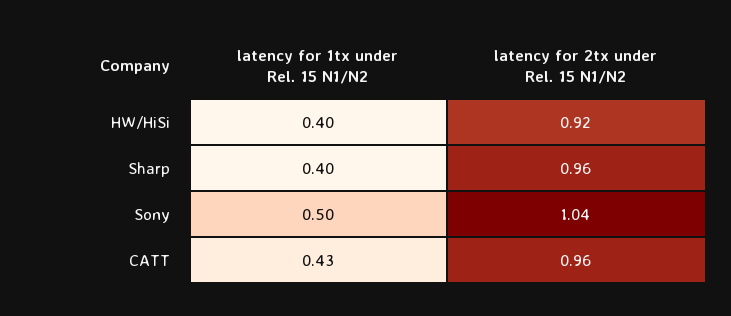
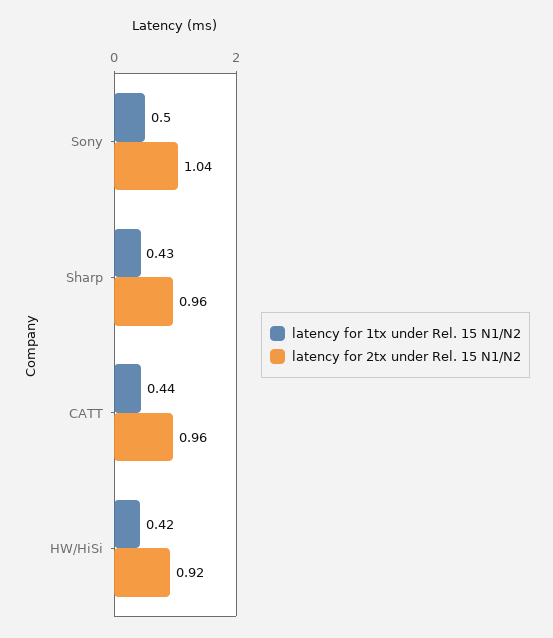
  {
    "latency for 1tx under Rel. 15 N1/N2": {
-     "HW/HiSi": 0.4,
+     "HW/HiSi": 0.42,
-     "Sharp": 0.4,
+     "Sharp": 0.43,
      "Sony": 0.5,
-     "CATT": 0.43
+     "CATT": 0.44
    },
    "latency for 2tx under Rel. 15 N1/N2": {
      "HW/HiSi": 0.92,
      "Sharp": 0.96,
      "Sony": 1.04,
      "CATT": 0.96
    }
  }

